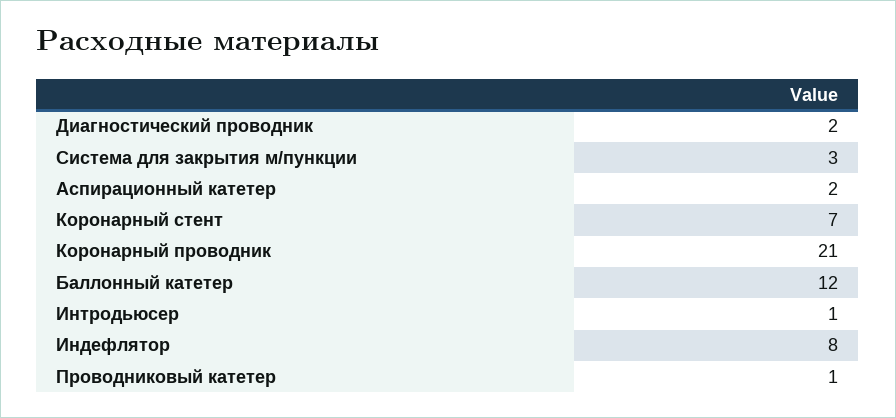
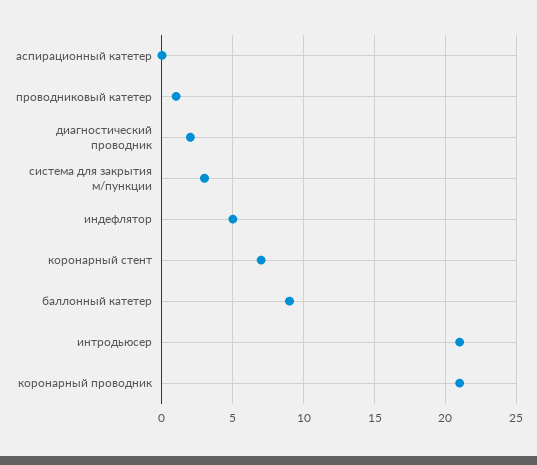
  {
    "Диагностический проводник": 2,
    "Система для закрытия м/пункции": 3,
-   "Аспирационный катетер": 2,
+   "Аспирационный катетер": 0,
    "Коронарный стент": 7,
    "Коронарный проводник": 21,
-   "Баллонный катетер": 12,
+   "Баллонный катетер": 9,
-   "Интродьюсер": 1,
+   "Интродьюсер": 21,
-   "Индефлятор": 8,
+   "Индефлятор": 5,
    "Проводниковый катетер": 1
  }

